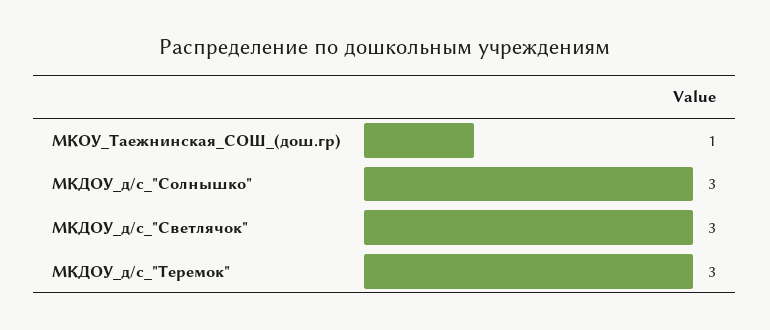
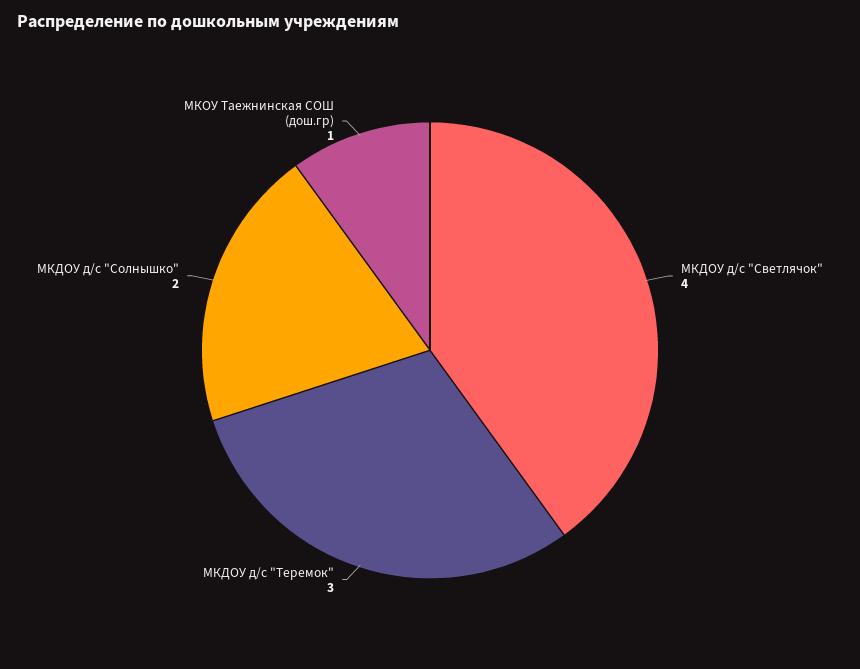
  {
    "МКОУ_Таежнинская_СОШ_(дош.гр)": 1,
-   "МКДОУ_д/с_\"Солнышко\"": 3,
+   "МКДОУ_д/с_\"Солнышко\"": 2,
-   "МКДОУ_д/с_\"Светлячок\"": 3,
+   "МКДОУ_д/с_\"Светлячок\"": 4,
    "МКДОУ_д/с_\"Теремок\"": 3
  }

